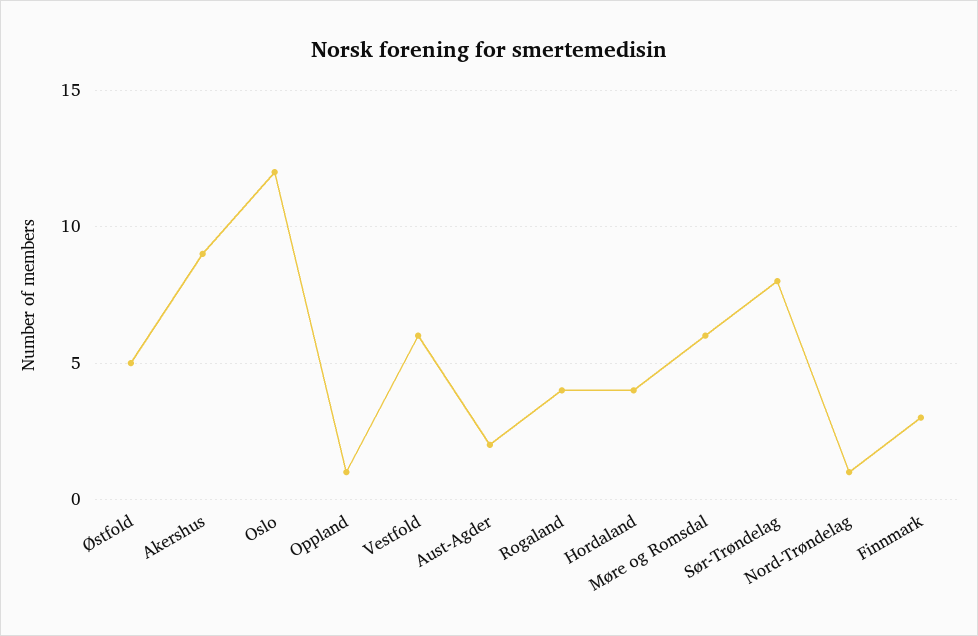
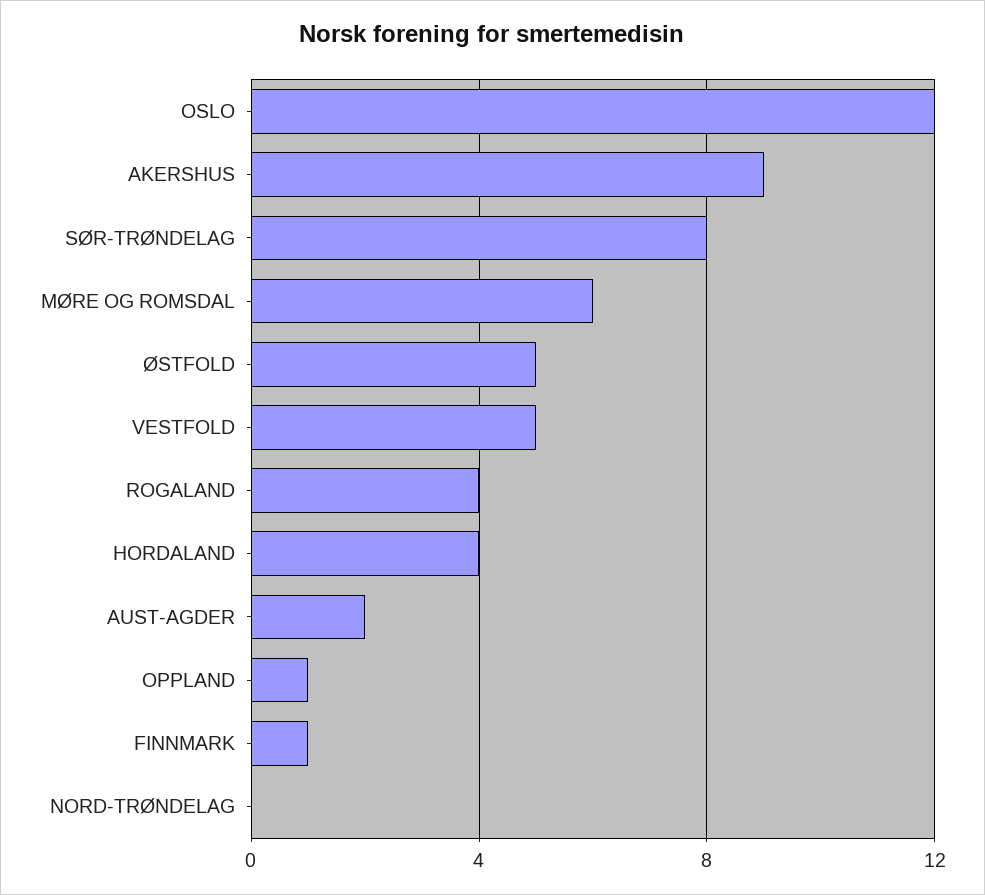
  {
    "Østfold": 5,
    "Akershus": 9,
    "Oslo": 12,
    "Oppland": 1,
-   "Vestfold": 6,
+   "Vestfold": 5,
    "Aust-Agder": 2,
    "Rogaland": 4,
    "Hordaland": 4,
    "Møre og Romsdal": 6,
    "Sør-Trøndelag": 8,
-   "Nord-Trøndelag": 1,
+   "Nord-Trøndelag": 0,
-   "Finnmark": 3
+   "Finnmark": 1
  }

